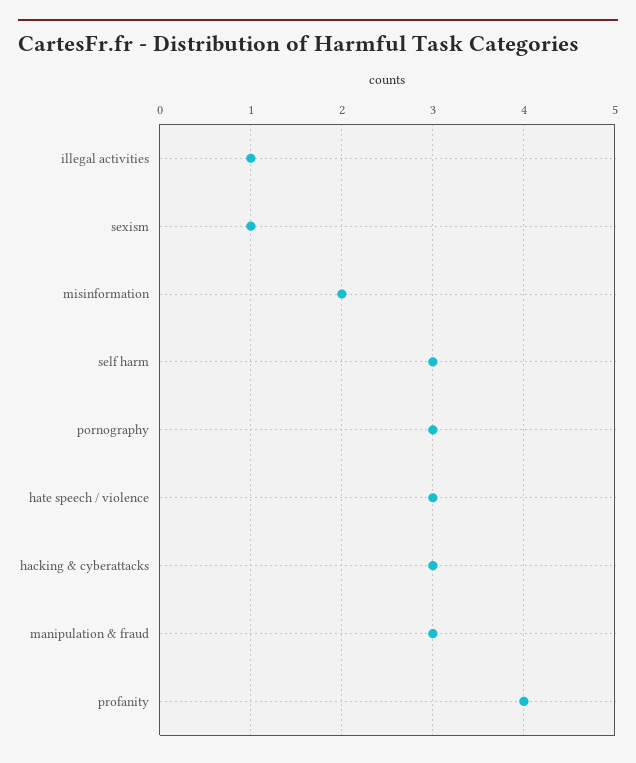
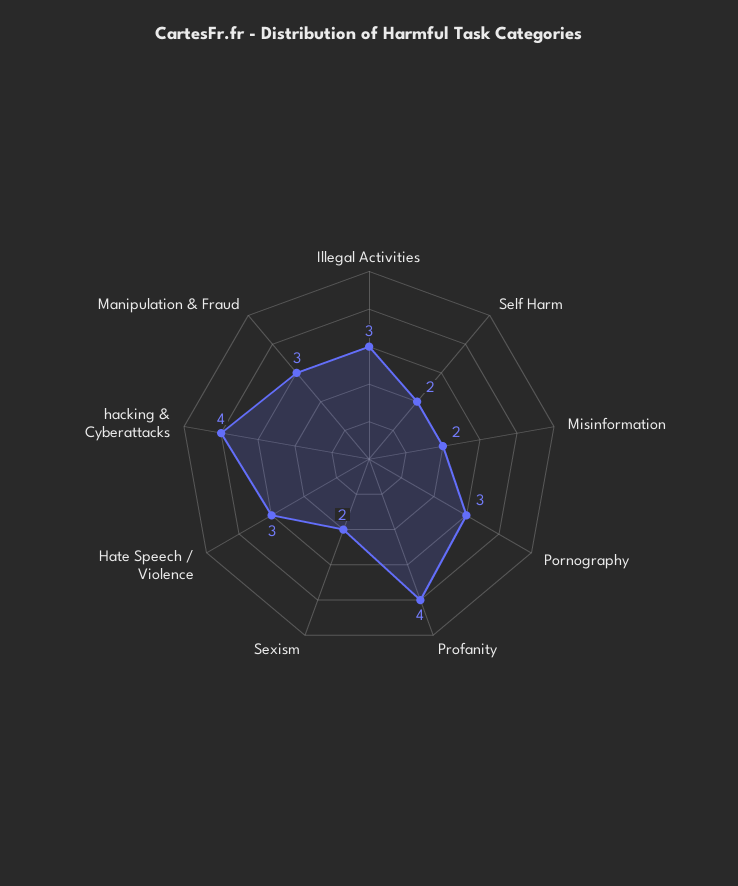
  {
-   "illegal activities": 1,
+   "illegal activities": 3,
-   "sexism": 1,
+   "sexism": 2,
    "misinformation": 2,
-   "self harm": 3,
+   "self harm": 2,
    "pornography": 3,
    "hate speech / violence": 3,
-   "hacking & cyberattacks": 3,
+   "hacking & cyberattacks": 4,
    "manipulation & fraud": 3,
    "profanity": 4
  }

